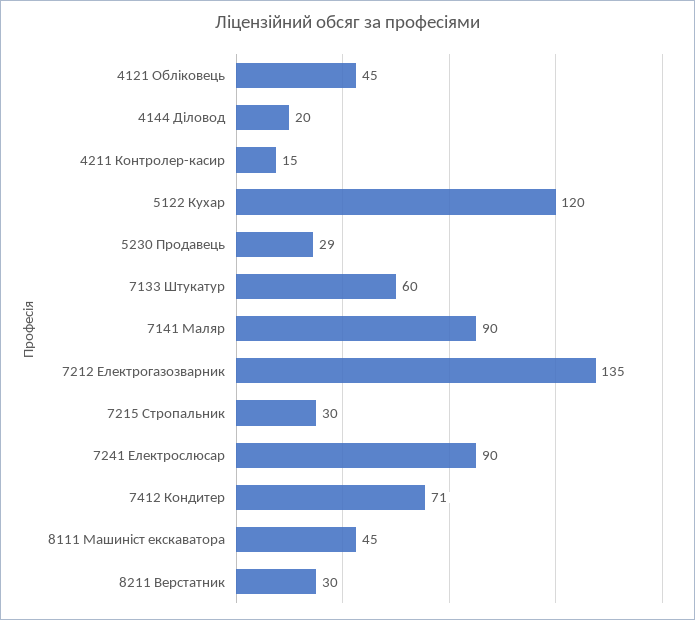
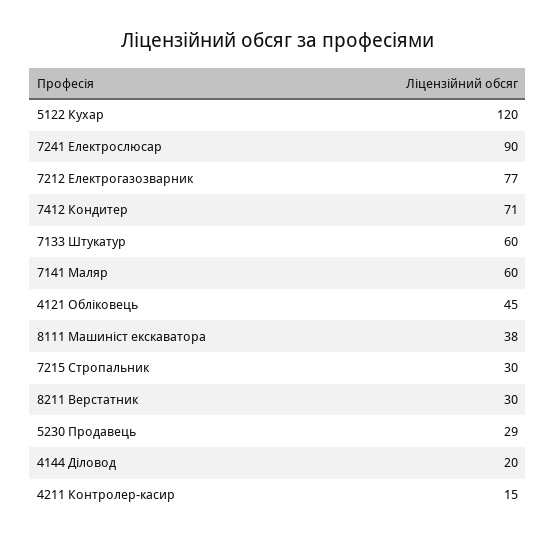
  {
    "4121 Обліковець": 45,
    "4144 Діловод": 20,
    "4211 Контролер-касир": 15,
    "5122 Кухар": 120,
    "5230 Продавець": 29,
    "7133 Штукатур": 60,
-   "7141 Маляр": 90,
+   "7141 Маляр": 60,
-   "7212 Електрогазозварник": 135,
+   "7212 Електрогазозварник": 77,
    "7215 Стропальник": 30,
    "7241 Електрослюсар": 90,
    "7412 Кондитер": 71,
-   "8111 Машиніст екскаватора": 45,
+   "8111 Машиніст екскаватора": 38,
    "8211 Верстатник": 30
  }

